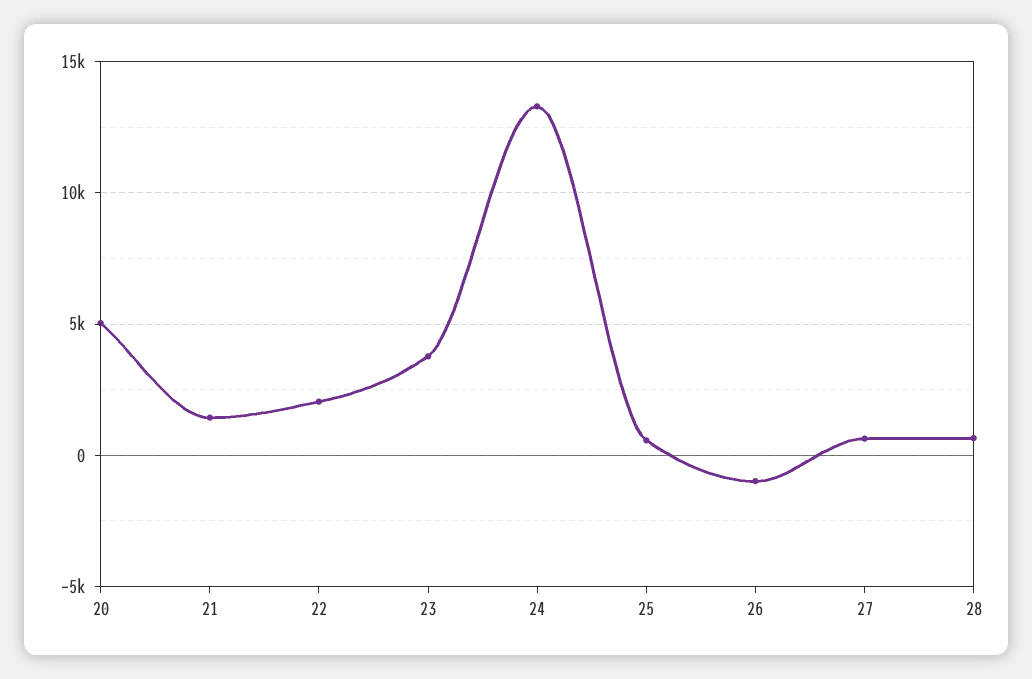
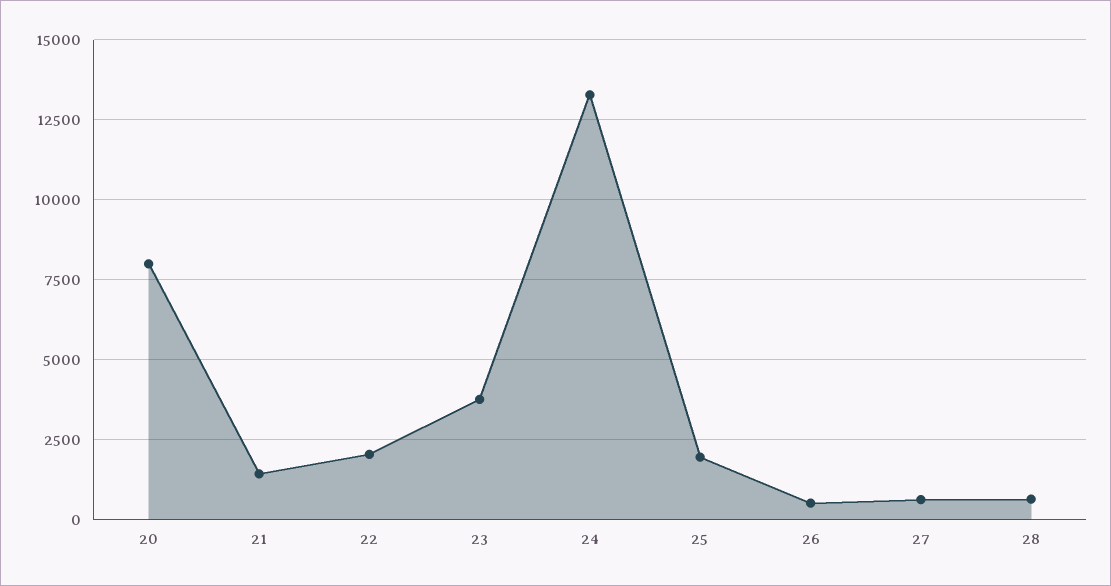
  {
-   "20": 5000,
+   "20": 8000,
    "21": 1500,
    "22": 2000,
    "23": 3750,
    "24": 13250,
-   "25": 500,
+   "25": 2000,
-   "26": -1000,
+   "26": 500,
    "27": 750,
    "28": 750
  }

